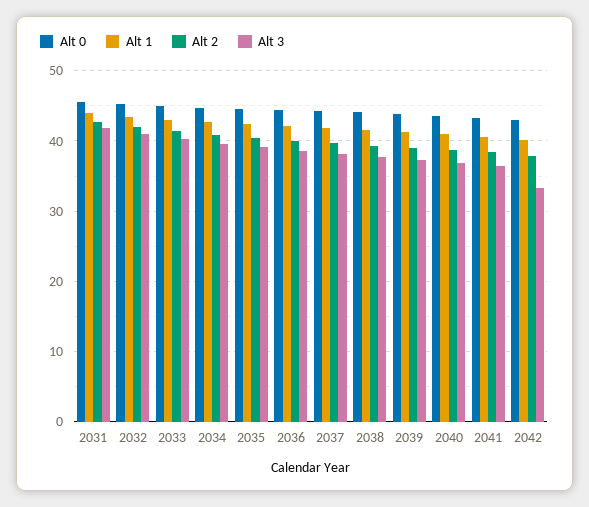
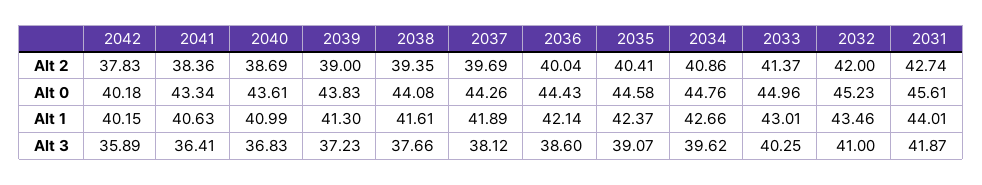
  {
    "Alt 0": {
      "2031": 45.61,
      "2032": 45.23,
      "2033": 44.96,
      "2034": 44.76,
      "2035": 44.58,
      "2036": 44.43,
      "2037": 44.26,
      "2038": 44.08,
      "2039": 43.83,
      "2040": 43.61,
      "2041": 43.34,
-     "2042": 43
+     "2042": 40.18
    },
    "Alt 1": {
      "2031": 44.01,
      "2032": 43.46,
      "2033": 43.01,
      "2034": 42.66,
      "2035": 42.37,
      "2036": 42.14,
      "2037": 41.89,
      "2038": 41.61,
      "2039": 41.3,
      "2040": 40.99,
      "2041": 40.63,
      "2042": 40.15
    },
    "Alt 2": {
      "2031": 42.74,
      "2032": 42,
      "2033": 41.37,
      "2034": 40.86,
      "2035": 40.41,
      "2036": 40.04,
      "2037": 39.69,
      "2038": 39.35,
      "2039": 39,
      "2040": 38.69,
      "2041": 38.36,
      "2042": 37.83
    },
    "Alt 3": {
      "2031": 41.87,
      "2032": 41,
      "2033": 40.25,
      "2034": 39.62,
      "2035": 39.07,
      "2036": 38.6,
      "2037": 38.12,
      "2038": 37.66,
      "2039": 37.23,
      "2040": 36.83,
      "2041": 36.41,
-     "2042": 33
+     "2042": 35.89
    }
  }

